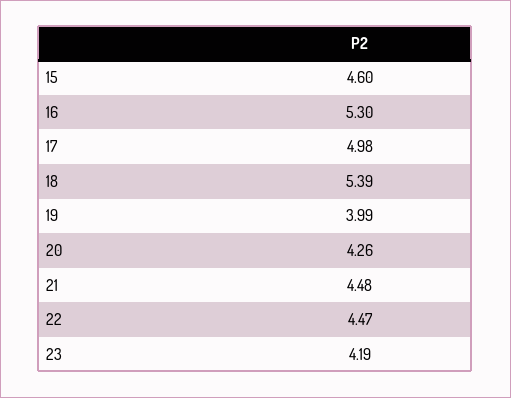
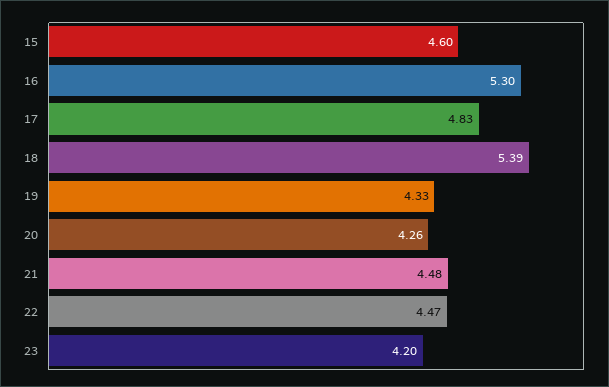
  {
    "15": 4.6,
    "16": 5.3,
-   "17": 4.98,
+   "17": 4.83,
    "18": 5.39,
-   "19": 3.99,
+   "19": 4.33,
    "20": 4.26,
    "21": 4.48,
    "22": 4.47,
-   "23": 4.19
+   "23": 4.2
  }

